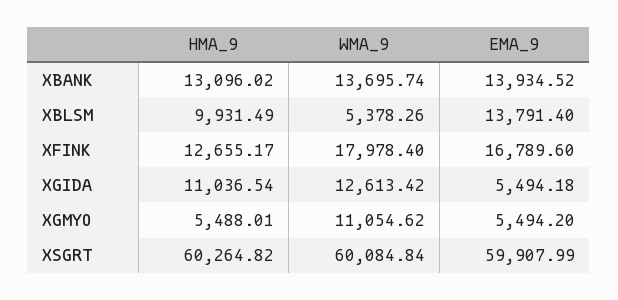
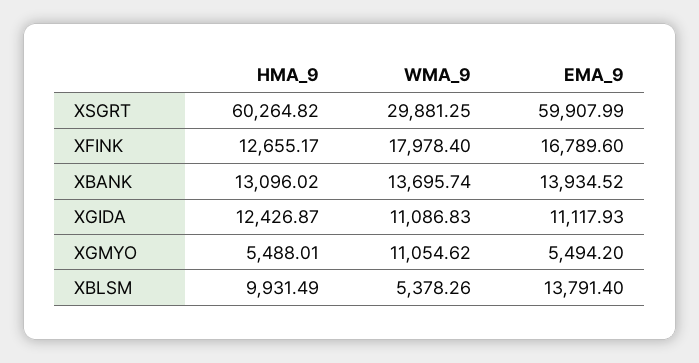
  {
    "HMA_9": {
      "XBANK": 13096.02,
      "XBLSM": 9931.49,
      "XFINK": 12655.17,
-     "XGIDA": 11036.54,
+     "XGIDA": 12426.87,
      "XGMYO": 5488.01,
      "XSGRT": 60264.82
    },
    "WMA_9": {
      "XBANK": 13695.74,
      "XBLSM": 5378.26,
      "XFINK": 17978.4,
-     "XGIDA": 12613.42,
+     "XGIDA": 11086.83,
      "XGMYO": 11054.62,
-     "XSGRT": 60084.84
+     "XSGRT": 29881.25
    },
    "EMA_9": {
      "XBANK": 13934.52,
      "XBLSM": 13791.4,
      "XFINK": 16789.6,
-     "XGIDA": 5494.18,
+     "XGIDA": 11117.93,
      "XGMYO": 5494.2,
      "XSGRT": 59907.99
    }
  }

